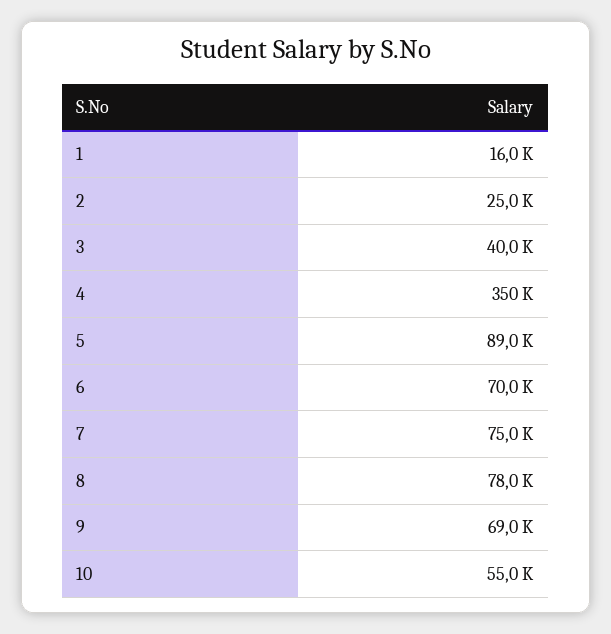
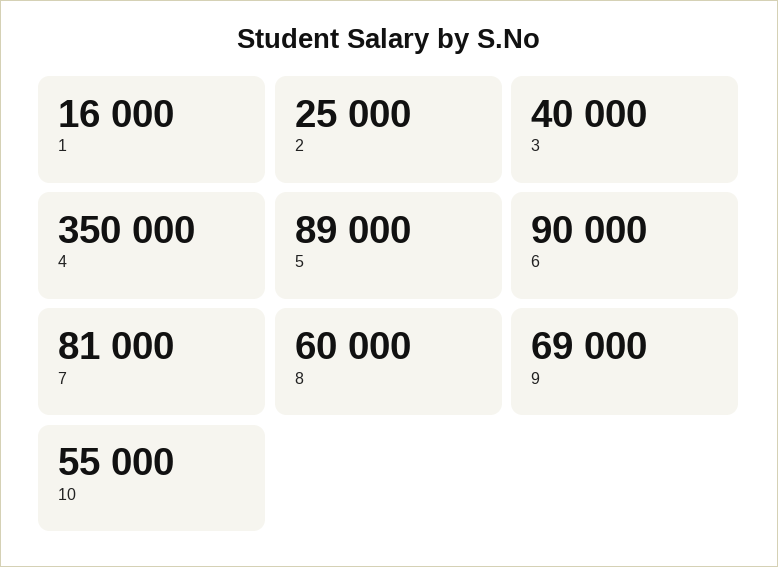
  {
    "1": 16000,
    "2": 25000,
    "3": 40000,
    "4": 350000,
    "5": 89000,
-   "6": 70000,
+   "6": 90000,
-   "7": 75000,
+   "7": 81000,
-   "8": 78000,
+   "8": 60000,
    "9": 69000,
    "10": 55000
  }

